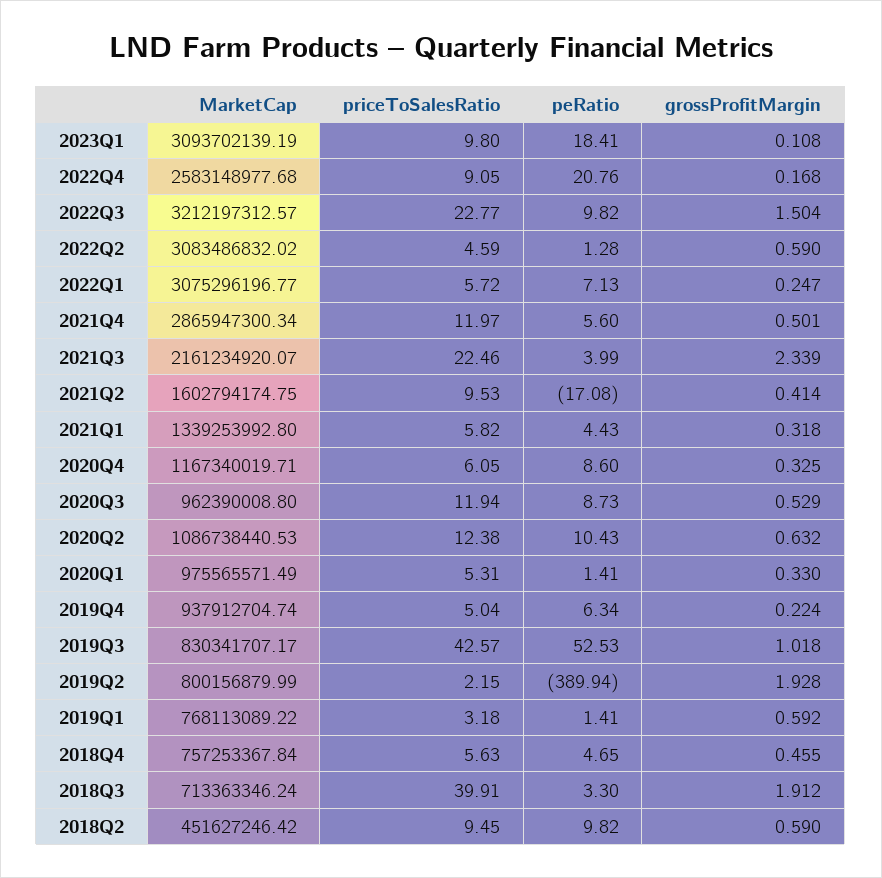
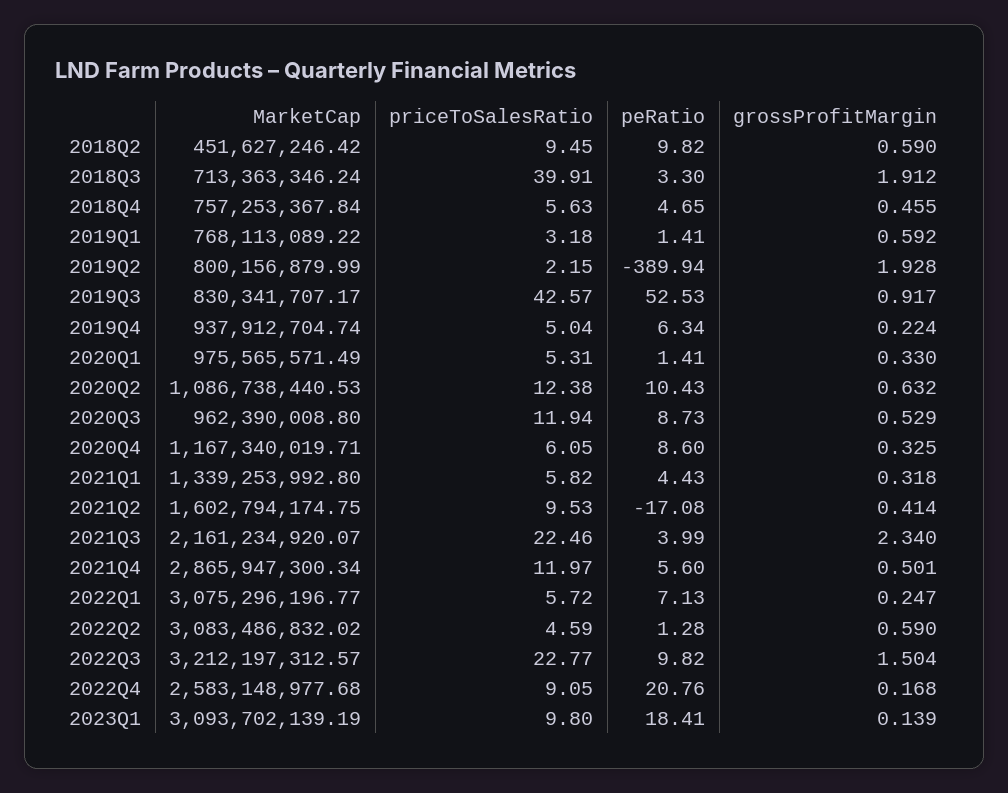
  {
    "MarketCap": {
      "2023Q1": 3093702139.19,
      "2022Q4": 2583148977.68,
      "2022Q3": 3212197312.57,
      "2022Q2": 3083486832.02,
      "2022Q1": 3075296196.77,
      "2021Q4": 2865947300.34,
      "2021Q3": 2161234920.07,
      "2021Q2": 1602794174.75,
      "2021Q1": 1339253992.8,
      "2020Q4": 1167340019.71,
      "2020Q3": 962390008.8,
      "2020Q2": 1086738440.53,
      "2020Q1": 975565571.49,
      "2019Q4": 937912704.74,
      "2019Q3": 830341707.17,
      "2019Q2": 800156879.99,
      "2019Q1": 768113089.22,
      "2018Q4": 757253367.84,
      "2018Q3": 713363346.24,
      "2018Q2": 451627246.42
    },
    "priceToSalesRatio": {
      "2023Q1": 9.8,
      "2022Q4": 9.05,
      "2022Q3": 22.77,
      "2022Q2": 4.59,
      "2022Q1": 5.72,
      "2021Q4": 11.97,
      "2021Q3": 22.46,
      "2021Q2": 9.53,
      "2021Q1": 5.82,
      "2020Q4": 6.05,
      "2020Q3": 11.94,
      "2020Q2": 12.38,
      "2020Q1": 5.31,
      "2019Q4": 5.04,
      "2019Q3": 42.57,
      "2019Q2": 2.15,
      "2019Q1": 3.18,
      "2018Q4": 5.63,
      "2018Q3": 39.91,
      "2018Q2": 9.45
    },
    "peRatio": {
      "2023Q1": 18.41,
      "2022Q4": 20.76,
      "2022Q3": 9.82,
      "2022Q2": 1.28,
      "2022Q1": 7.13,
      "2021Q4": 5.6,
      "2021Q3": 3.99,
      "2021Q2": -17.08,
      "2021Q1": 4.43,
      "2020Q4": 8.6,
      "2020Q3": 8.73,
      "2020Q2": 10.43,
      "2020Q1": 1.41,
      "2019Q4": 6.34,
      "2019Q3": 52.53,
      "2019Q2": -389.94,
      "2019Q1": 1.41,
      "2018Q4": 4.65,
      "2018Q3": 3.3,
      "2018Q2": 9.82
    },
    "grossProfitMargin": {
-     "2023Q1": 0.108,
+     "2023Q1": 0.139,
      "2022Q4": 0.168,
      "2022Q3": 1.504,
      "2022Q2": 0.59,
      "2022Q1": 0.247,
      "2021Q4": 0.501,
-     "2021Q3": 2.339,
+     "2021Q3": 2.34,
      "2021Q2": 0.414,
      "2021Q1": 0.318,
      "2020Q4": 0.325,
      "2020Q3": 0.529,
      "2020Q2": 0.632,
      "2020Q1": 0.33,
      "2019Q4": 0.224,
-     "2019Q3": 1.018,
+     "2019Q3": 0.917,
      "2019Q2": 1.928,
      "2019Q1": 0.592,
      "2018Q4": 0.455,
      "2018Q3": 1.912,
      "2018Q2": 0.59
    }
  }

